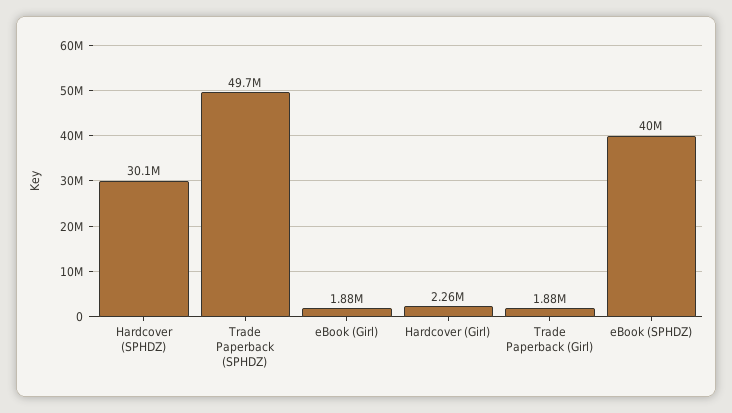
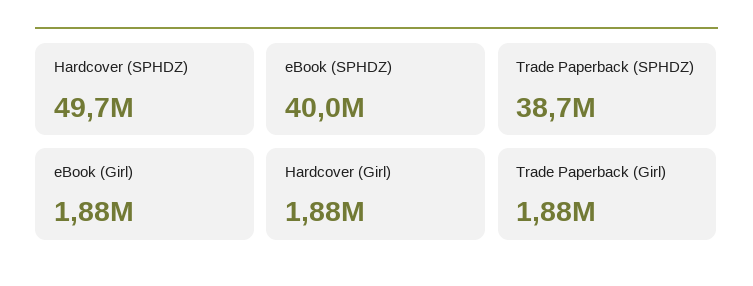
  {
-   "Hardcover (SPHDZ)": 30100000,
+   "Hardcover (SPHDZ)": 49700000,
-   "Trade Paperback (SPHDZ)": 49700000,
+   "Trade Paperback (SPHDZ)": 38700000,
    "eBook (Girl)": 1880000,
-   "Hardcover (Girl)": 2260000,
+   "Hardcover (Girl)": 1880000,
    "Trade Paperback (Girl)": 1880000,
    "eBook (SPHDZ)": 40000000
  }

